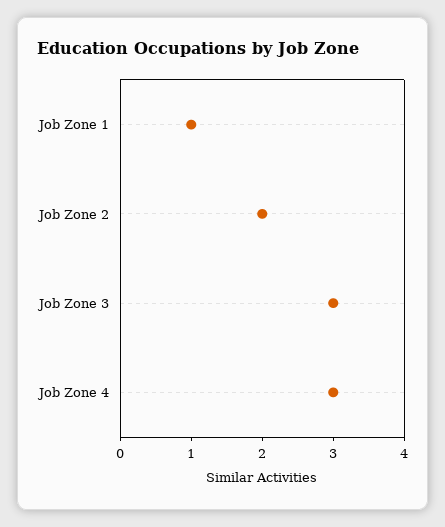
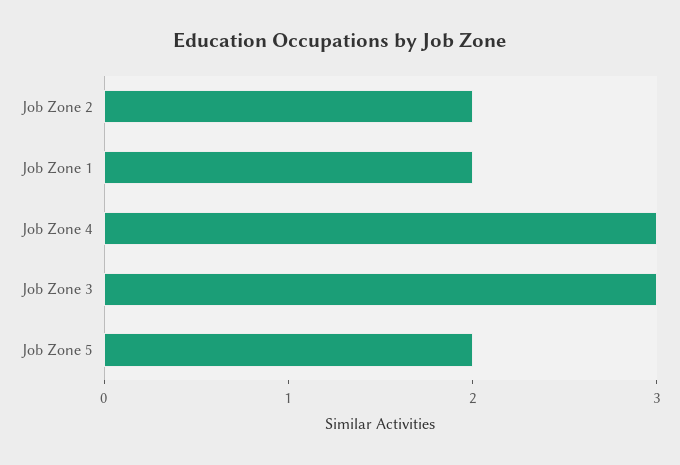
  {
-   "Job Zone 1": 1,
+   "Job Zone 1": 2,
    "Job Zone 2": 2,
    "Job Zone 3": 3,
-   "Job Zone 4": 3
+   "Job Zone 4": 3,
+   "Job Zone 5": 2
  }

